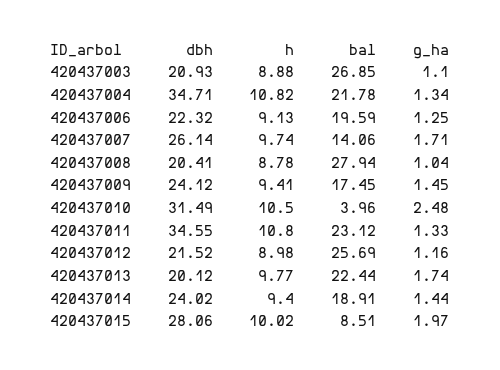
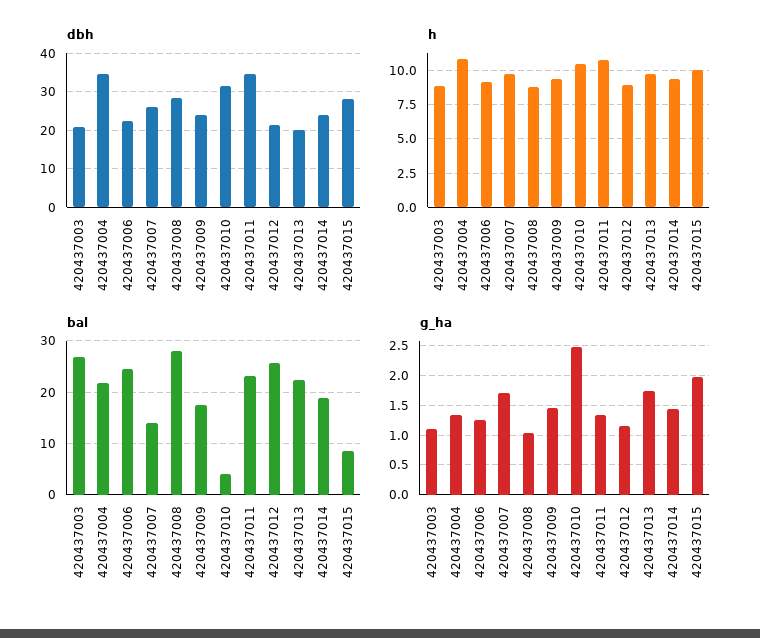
  {
    "dbh": {
      "420437003": 20.93,
      "420437004": 34.71,
      "420437006": 22.32,
      "420437007": 26.14,
-     "420437008": 20.41,
+     "420437008": 28,
      "420437009": 24.12,
      "420437010": 31.49,
      "420437011": 34.55,
      "420437012": 21.52,
      "420437013": 20.12,
      "420437014": 24.02,
      "420437015": 28.06
    },
    "h": {
      "420437003": 8.88,
      "420437004": 10.82,
      "420437006": 9.13,
      "420437007": 9.74,
      "420437008": 8.78,
      "420437009": 9.41,
      "420437010": 10.5,
      "420437011": 10.8,
      "420437012": 8.98,
      "420437013": 9.77,
      "420437014": 9.4,
      "420437015": 10.02
    },
    "bal": {
      "420437003": 26.85,
      "420437004": 21.78,
-     "420437006": 19.59,
+     "420437006": 24,
      "420437007": 14.06,
      "420437008": 27.94,
      "420437009": 17.45,
      "420437010": 3.96,
      "420437011": 23.12,
      "420437012": 25.69,
      "420437013": 22.44,
      "420437014": 18.91,
      "420437015": 8.51
    },
    "g_ha": {
      "420437003": 1.1,
      "420437004": 1.34,
      "420437006": 1.25,
      "420437007": 1.71,
      "420437008": 1.04,
      "420437009": 1.45,
      "420437010": 2.48,
      "420437011": 1.33,
      "420437012": 1.16,
      "420437013": 1.74,
      "420437014": 1.44,
      "420437015": 1.97
    }
  }

